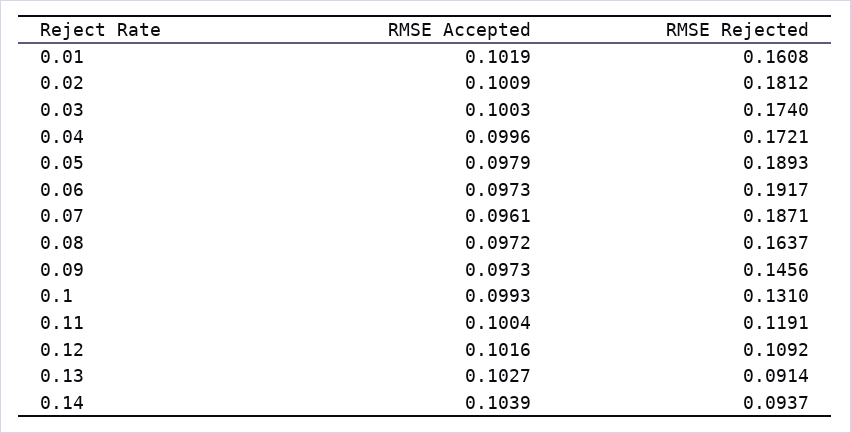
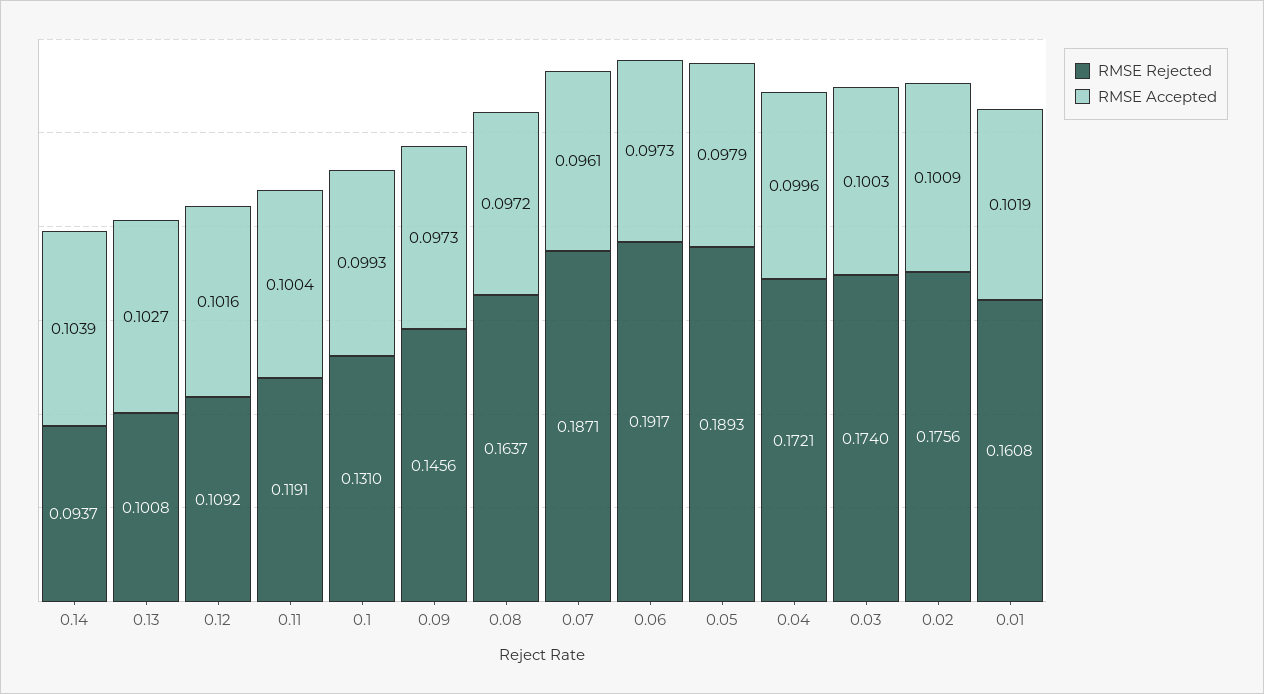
  {
    "RMSE Accepted": {
      "0.01": 0.1019,
      "0.02": 0.1009,
      "0.03": 0.1003,
      "0.04": 0.0996,
      "0.05": 0.0979,
      "0.06": 0.0973,
      "0.07": 0.0961,
      "0.08": 0.0972,
      "0.09": 0.0973,
      "0.1": 0.0993,
      "0.11": 0.1004,
      "0.12": 0.1016,
      "0.13": 0.1027,
      "0.14": 0.1039
    },
    "RMSE Rejected": {
      "0.01": 0.1608,
-     "0.02": 0.1812,
+     "0.02": 0.1756,
      "0.03": 0.174,
      "0.04": 0.1721,
      "0.05": 0.1893,
      "0.06": 0.1917,
      "0.07": 0.1871,
      "0.08": 0.1637,
      "0.09": 0.1456,
      "0.1": 0.131,
      "0.11": 0.1191,
      "0.12": 0.1092,
-     "0.13": 0.0914,
+     "0.13": 0.1008,
      "0.14": 0.0937
    }
  }

